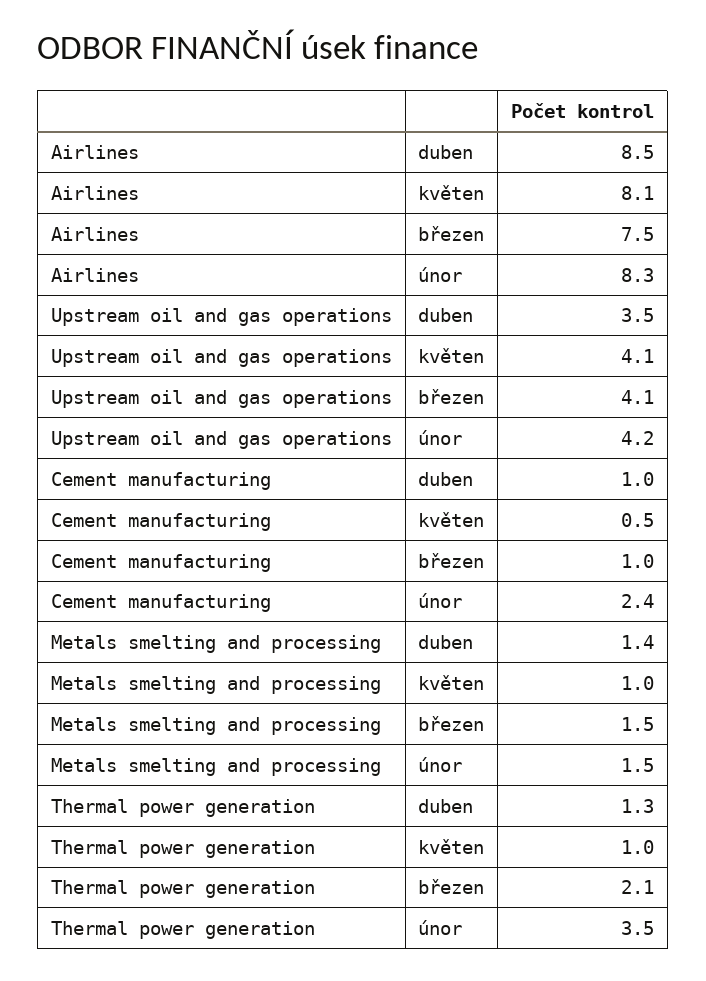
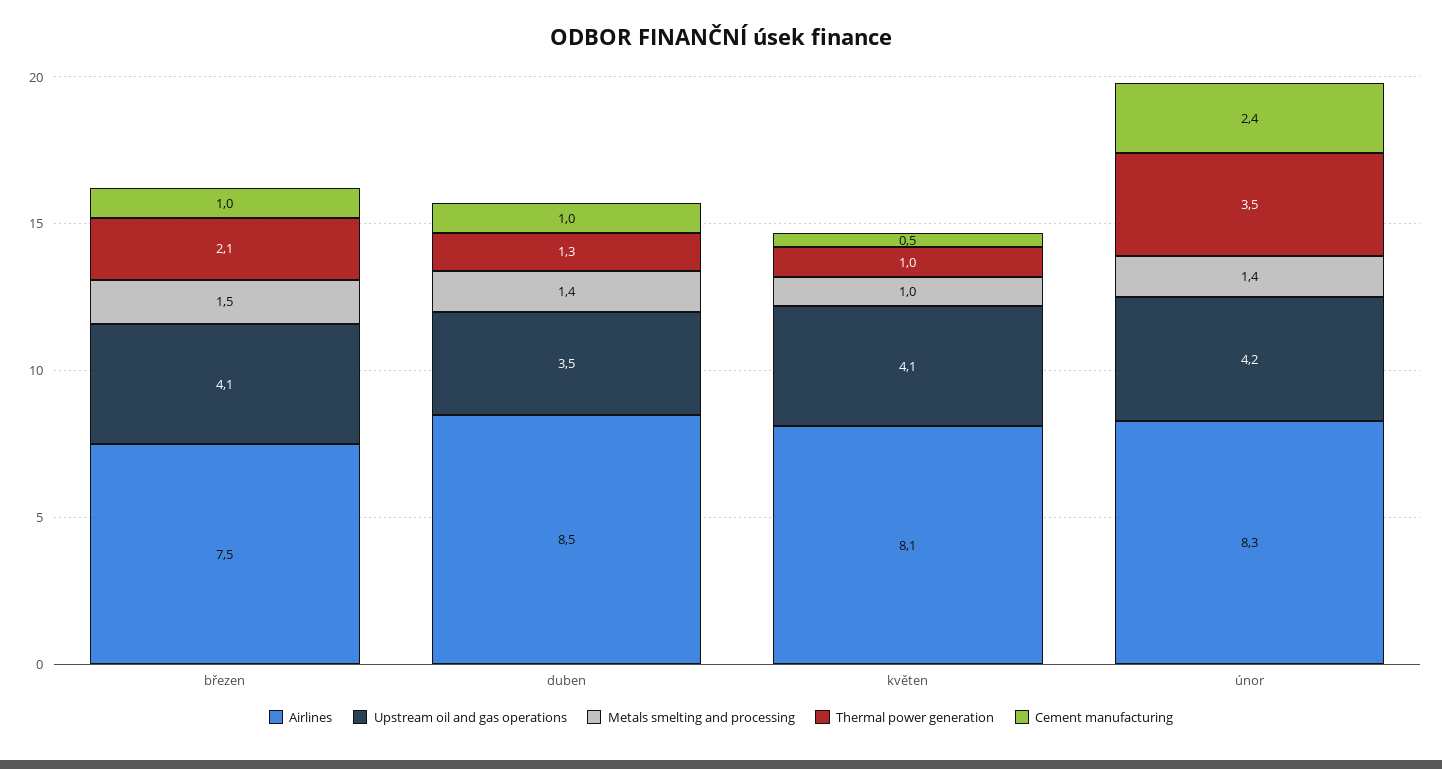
  {
    "Airlines": {
      "duben": 8.5,
      "květen": 8.1,
      "březen": 7.5,
      "únor": 8.3
    },
    "Upstream oil and gas operations": {
      "duben": 3.5,
      "květen": 4.1,
      "březen": 4.1,
      "únor": 4.2
    },
    "Cement manufacturing": {
      "duben": 1,
      "květen": 0.5,
      "březen": 1,
      "únor": 2.4
    },
    "Metals smelting and processing": {
      "duben": 1.4,
      "květen": 1,
      "březen": 1.5,
-     "únor": 1.5
+     "únor": 1.4
    },
    "Thermal power generation": {
      "duben": 1.3,
      "květen": 1,
      "březen": 2.1,
      "únor": 3.5
    }
  }

